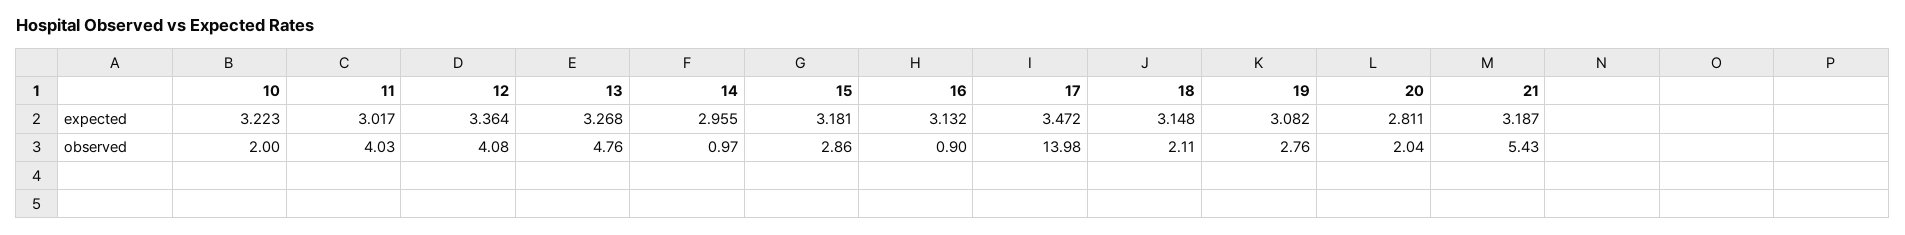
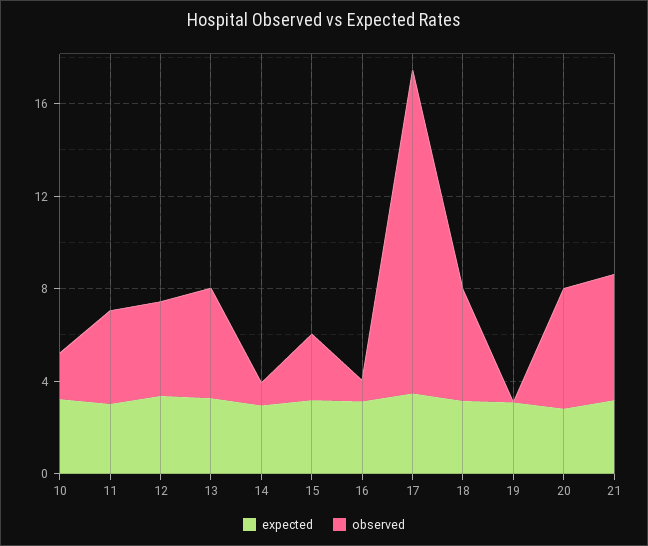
  {
    "expected": {
      "10": 3.223,
      "11": 3.017,
      "12": 3.364,
      "13": 3.268,
      "14": 2.955,
      "15": 3.181,
      "16": 3.132,
      "17": 3.472,
      "18": 3.148,
      "19": 3.082,
      "20": 2.811,
      "21": 3.187
    },
    "observed": {
      "10": 2,
      "11": 4.03,
      "12": 4.08,
      "13": 4.76,
      "14": 0.97,
      "15": 2.86,
      "16": 0.9,
      "17": 13.98,
-     "18": 2.11,
+     "18": 5,
-     "19": 2.76,
+     "19": 0,
-     "20": 2.04,
+     "20": 5,
      "21": 5.43
    }
  }

